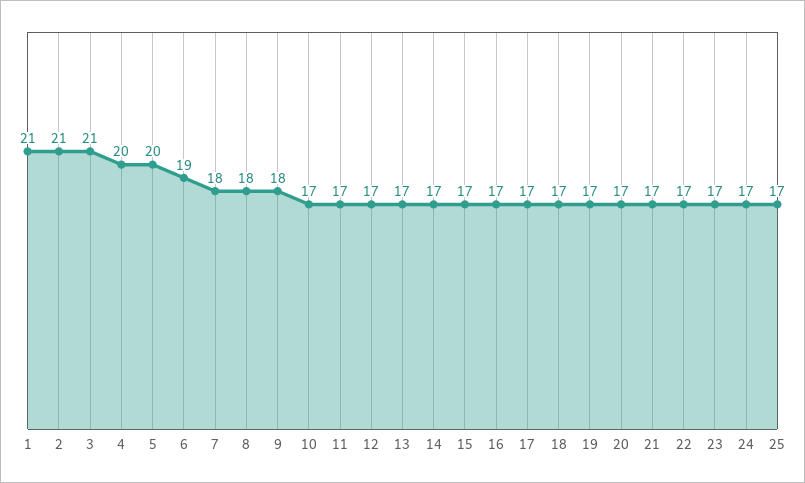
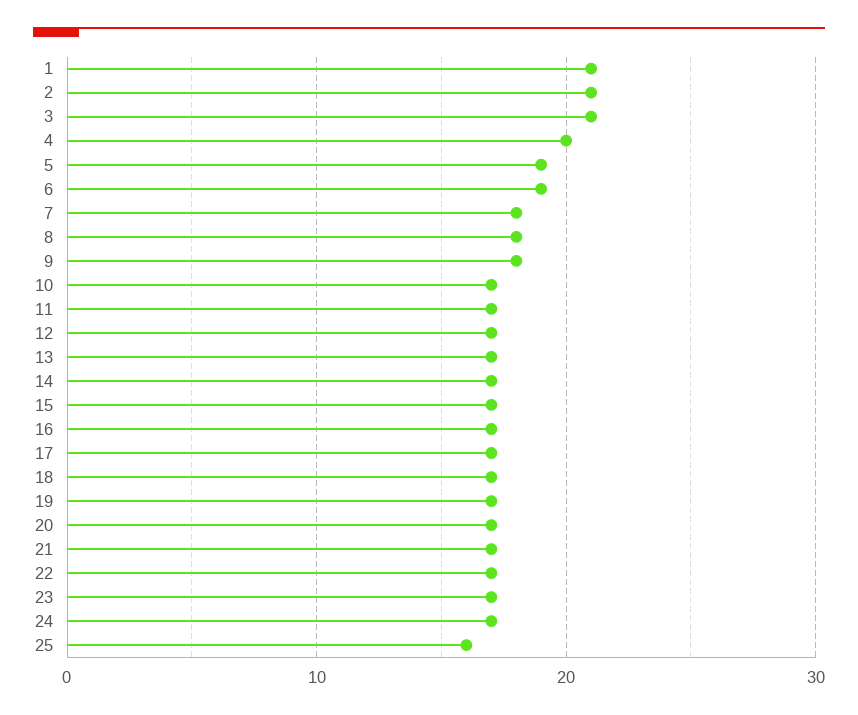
  {
    "1": 21,
    "2": 21,
    "3": 21,
    "4": 20,
-   "5": 20,
+   "5": 19,
    "6": 19,
    "7": 18,
    "8": 18,
    "9": 18,
    "10": 17,
    "11": 17,
    "12": 17,
    "13": 17,
    "14": 17,
    "15": 17,
    "16": 17,
    "17": 17,
    "18": 17,
    "19": 17,
    "20": 17,
    "21": 17,
    "22": 17,
    "23": 17,
    "24": 17,
-   "25": 17
+   "25": 16
  }

